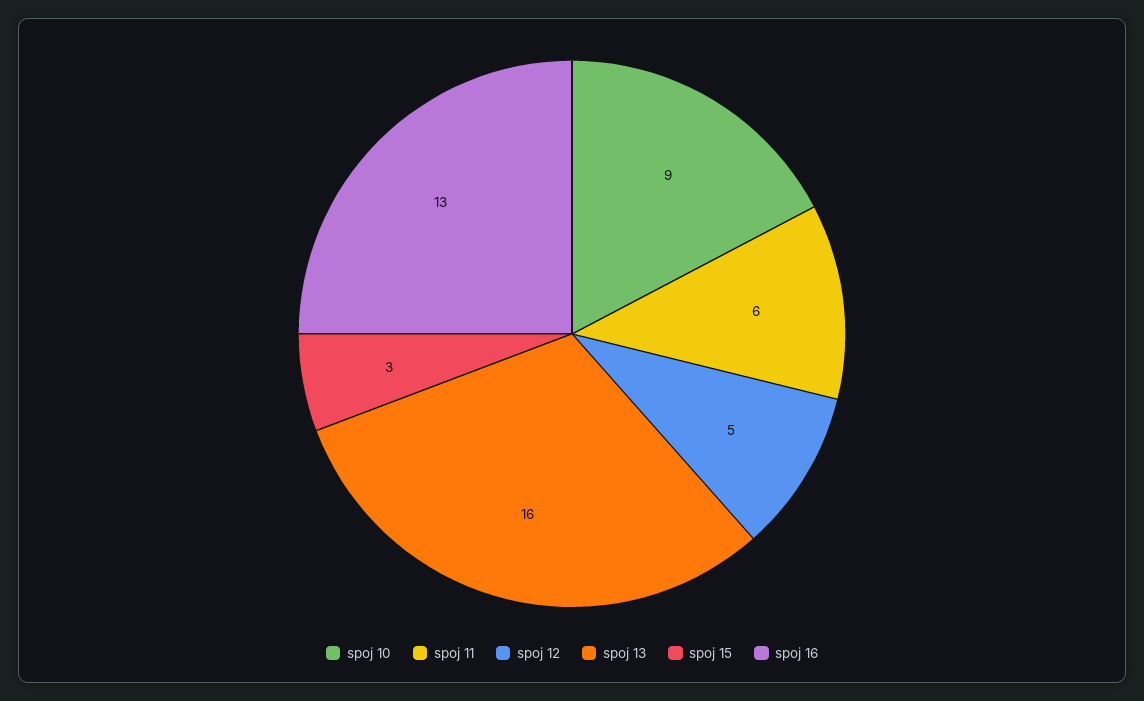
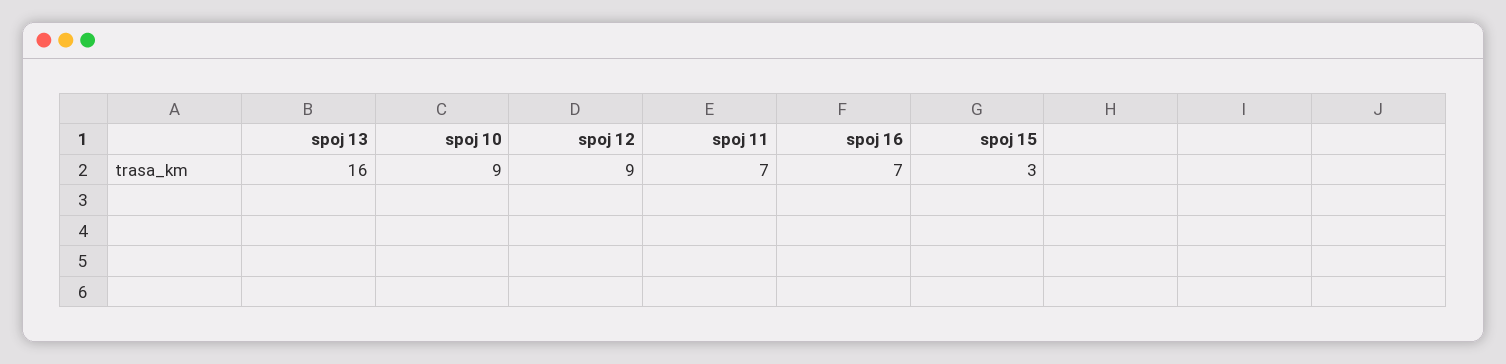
  {
    "spoj 10": 9,
-   "spoj 11": 6,
+   "spoj 11": 7,
-   "spoj 12": 5,
+   "spoj 12": 9,
    "spoj 13": 16,
    "spoj 15": 3,
-   "spoj 16": 13
+   "spoj 16": 7
  }

